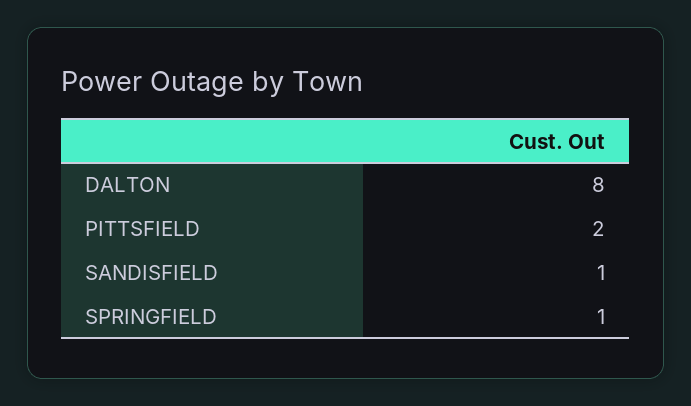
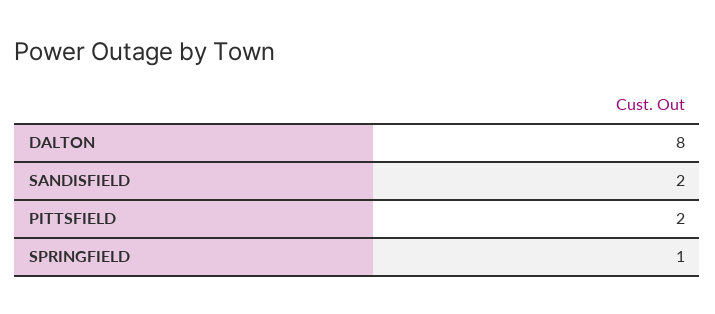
  {
    "DALTON": 8,
    "PITTSFIELD": 2,
-   "SANDISFIELD": 1,
+   "SANDISFIELD": 2,
    "SPRINGFIELD": 1
  }

